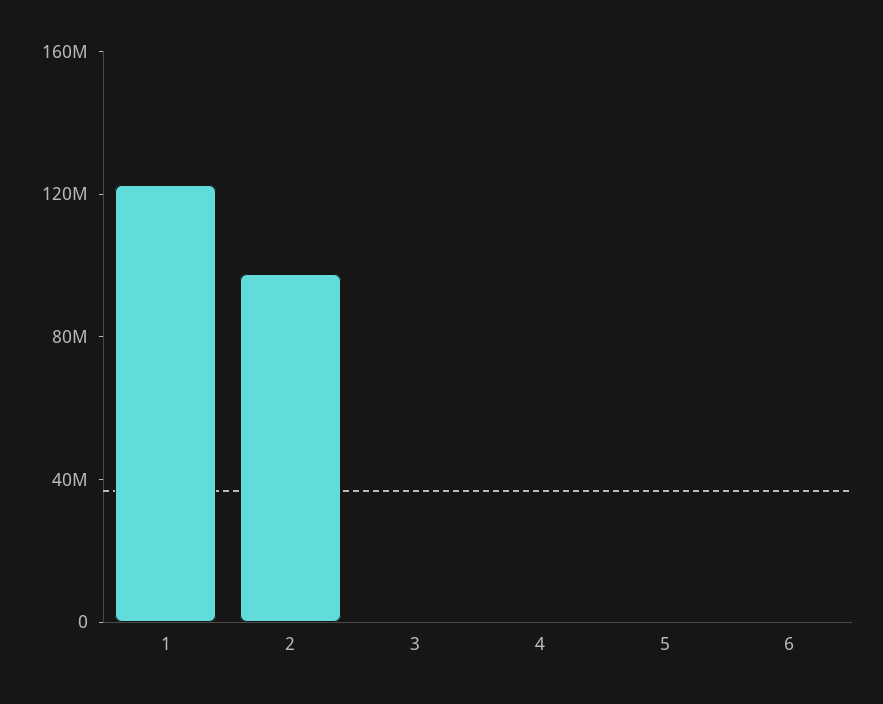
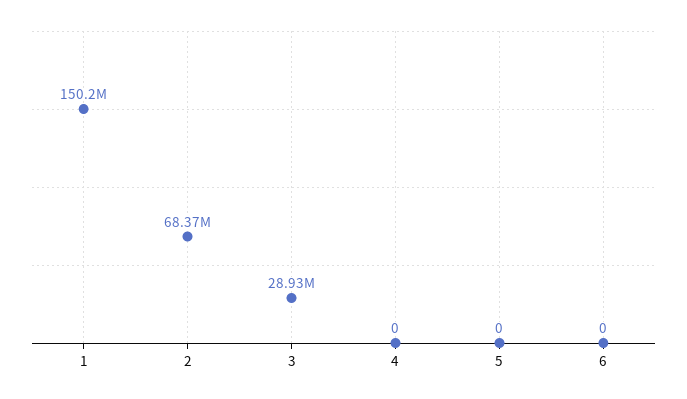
  {
-   "1": 120000000,
+   "1": 150200000,
-   "2": 100000000,
+   "2": 68370000,
-   "3": 0,
+   "3": 28930000,
    "4": 0,
    "5": 0,
    "6": 0
  }

